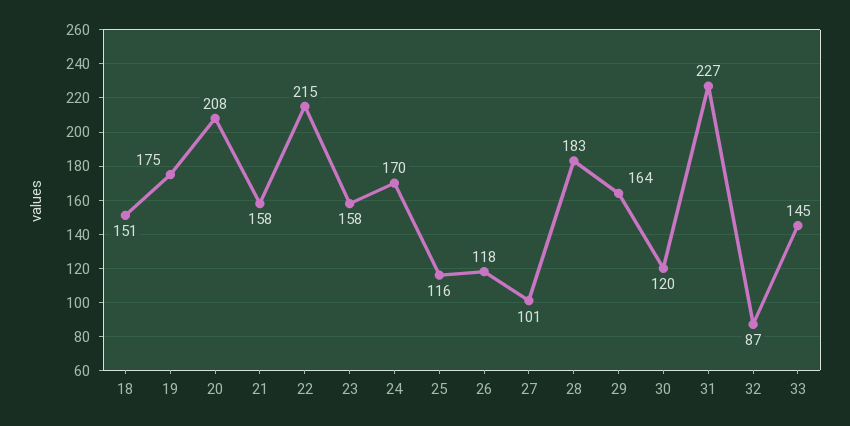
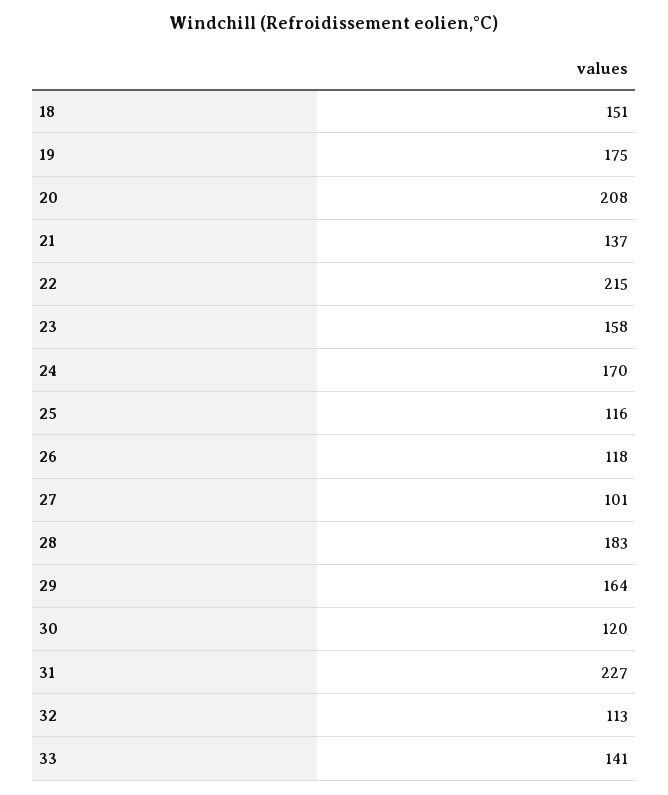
  {
    "18": 151,
    "19": 175,
    "20": 208,
-   "21": 158,
+   "21": 137,
    "22": 215,
    "23": 158,
    "24": 170,
    "25": 116,
    "26": 118,
    "27": 101,
    "28": 183,
    "29": 164,
    "30": 120,
    "31": 227,
-   "32": 87,
+   "32": 113,
-   "33": 145
+   "33": 141
  }

